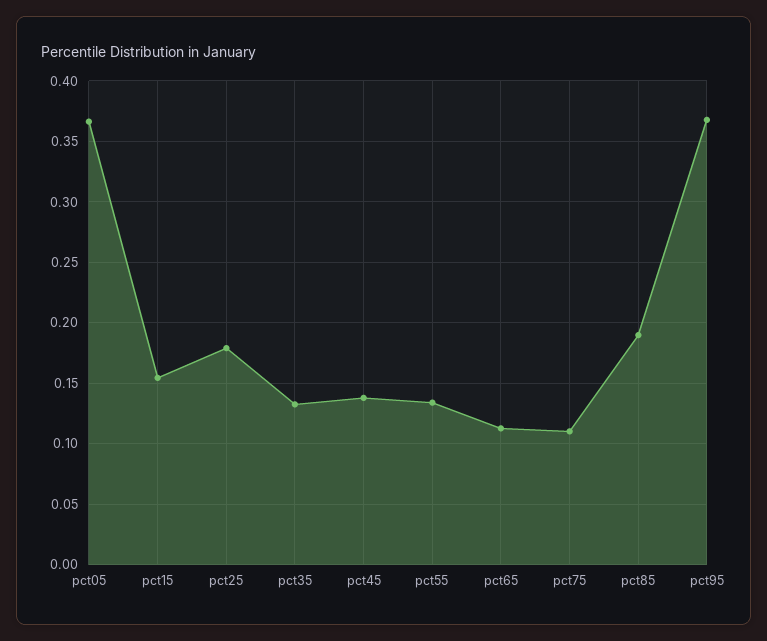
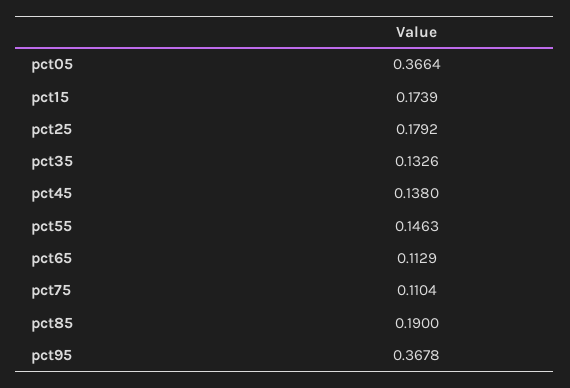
  {
    "pct05": 0.3664,
-   "pct15": 0.155,
+   "pct15": 0.1739,
    "pct25": 0.1792,
    "pct35": 0.1326,
    "pct45": 0.138,
-   "pct55": 0.135,
+   "pct55": 0.1463,
    "pct65": 0.1129,
    "pct75": 0.1104,
    "pct85": 0.19,
    "pct95": 0.3678
  }

